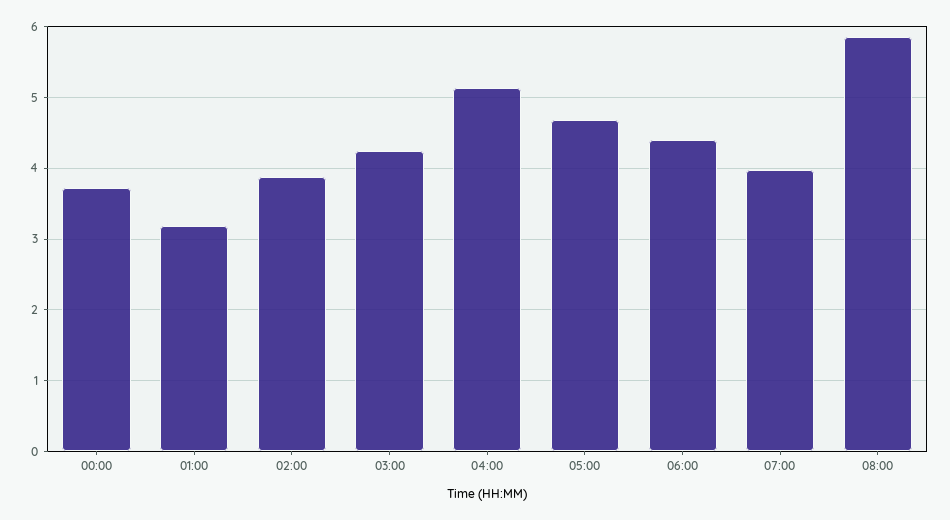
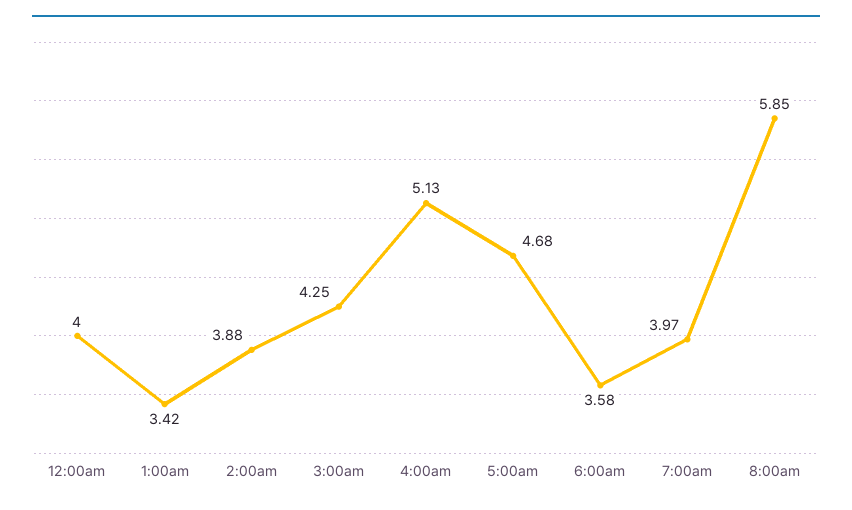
  {
-   "00:00": 3.7,
+   "00:00": 4,
-   "01:00": 3.2,
+   "01:00": 3.42,
    "02:00": 3.88,
    "03:00": 4.25,
    "04:00": 5.13,
    "05:00": 4.68,
-   "06:00": 4.4,
+   "06:00": 3.58,
    "07:00": 3.97,
    "08:00": 5.85
  }

